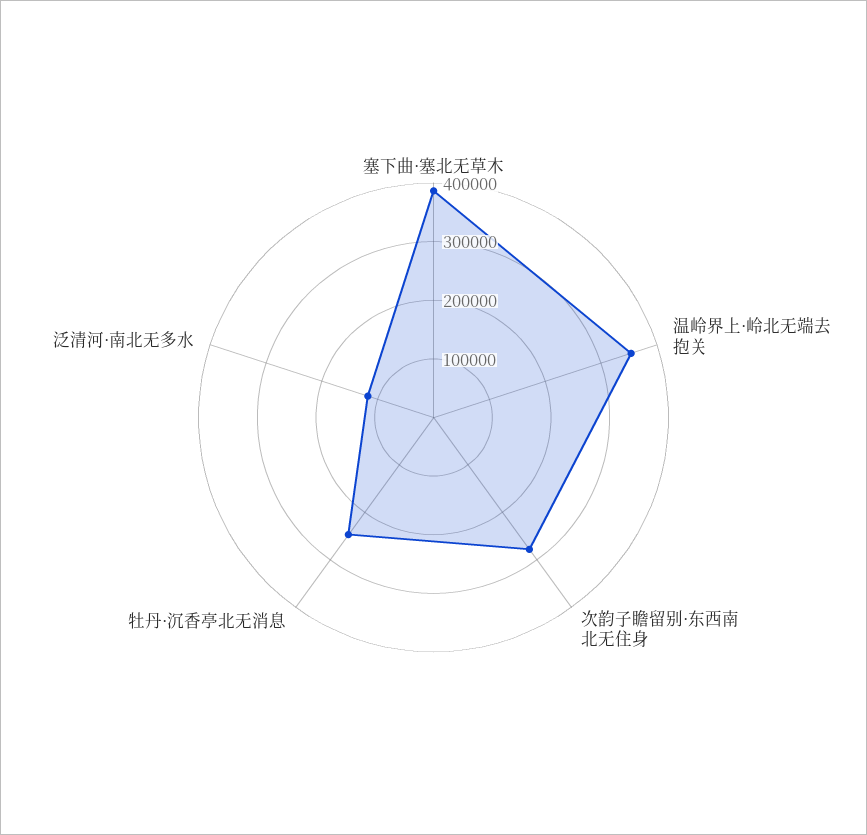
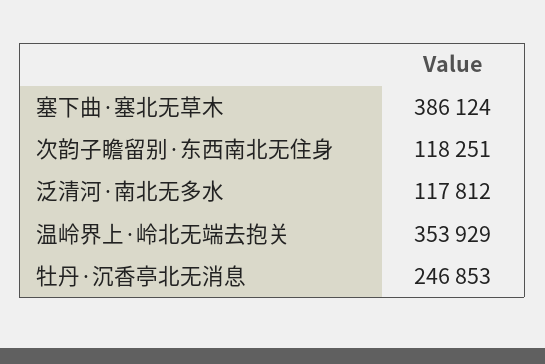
  {
    "塞下曲·塞北无草木": 386124,
    "温岭界上·岭北无端去抱关": 353929,
-   "次韵子瞻留别·东西南北无住身": 280000,
+   "次韵子瞻留别·东西南北无住身": 118251,
    "牡丹·沉香亭北无消息": 246853,
    "泛清河·南北无多水": 117812
  }

